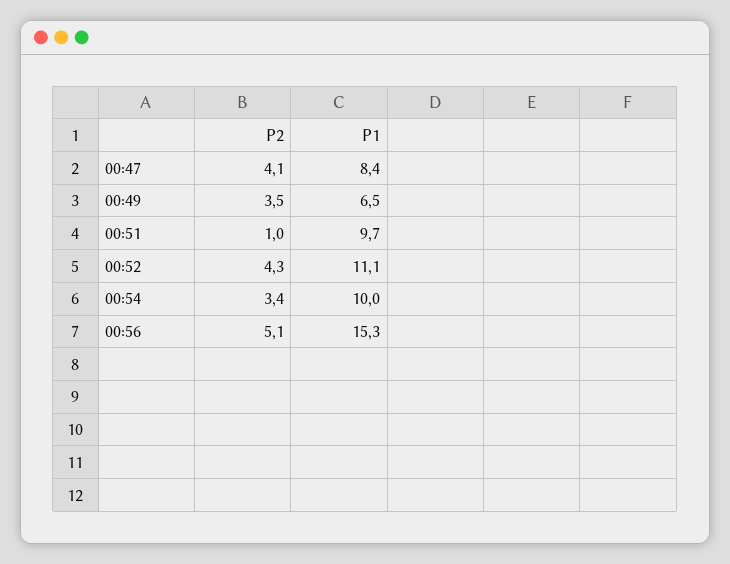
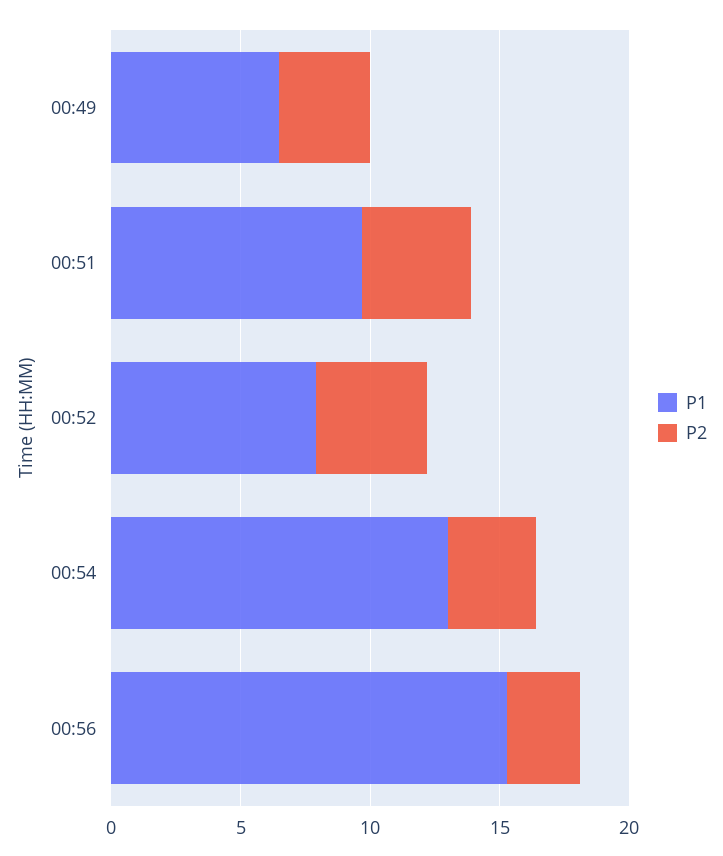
  {
    "P2": {
-     "00:47": 4.1,
      "00:49": 3.5,
-     "00:51": 1,
+     "00:51": 4,
      "00:52": 4.3,
      "00:54": 3.4,
-     "00:56": 5.1
+     "00:56": 3
    },
    "P1": {
-     "00:47": 8.4,
      "00:49": 6.5,
      "00:51": 9.7,
-     "00:52": 11.1,
+     "00:52": 8,
-     "00:54": 10,
+     "00:54": 13,
      "00:56": 15.3
    }
  }

